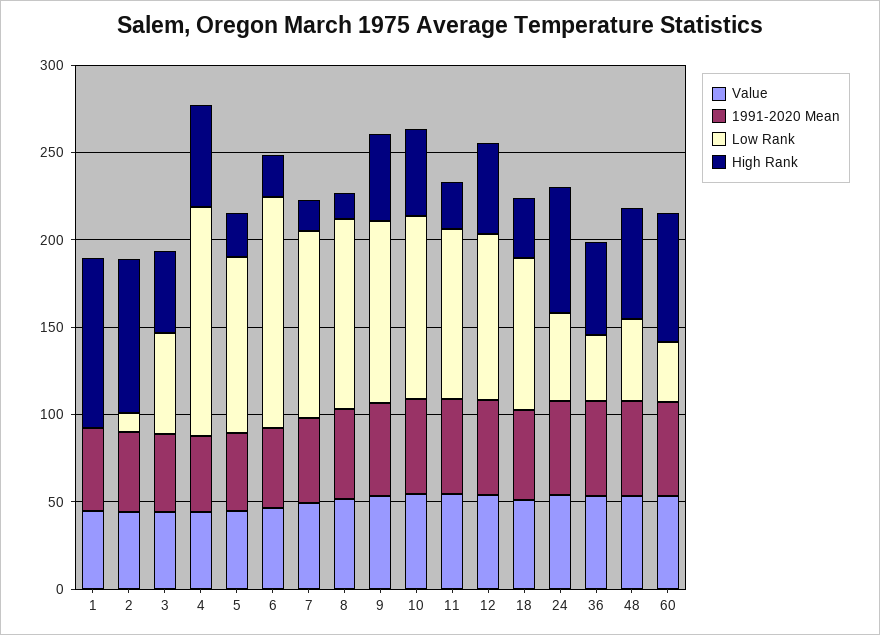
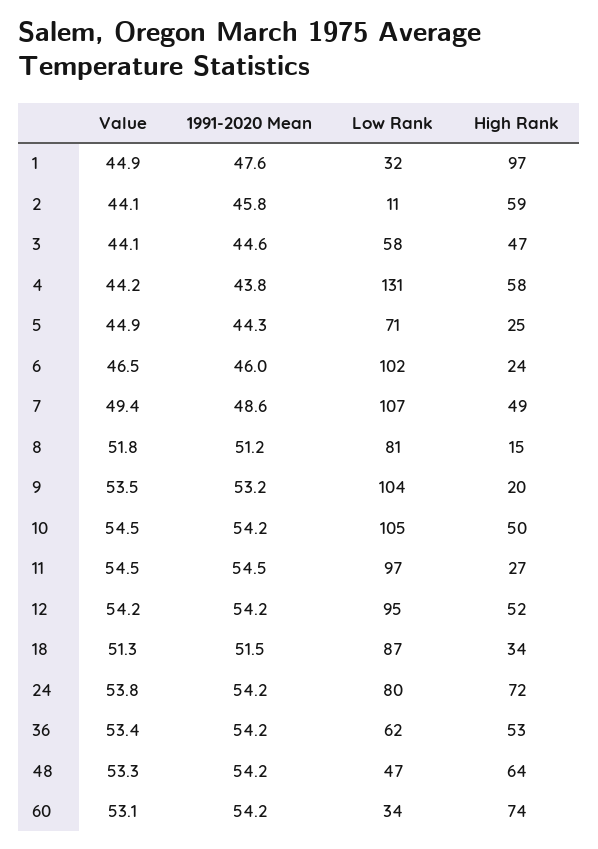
  {
    "Value": {
      "1": 44.9,
      "2": 44.1,
      "3": 44.1,
      "4": 44.2,
      "5": 44.9,
      "6": 46.5,
      "7": 49.4,
      "8": 51.8,
      "9": 53.5,
      "10": 54.5,
      "11": 54.5,
      "12": 54.2,
      "18": 51.3,
      "24": 53.8,
      "36": 53.4,
      "48": 53.3,
      "60": 53.1
    },
    "1991-2020 Mean": {
      "1": 47.6,
      "2": 45.8,
      "3": 44.6,
      "4": 43.8,
      "5": 44.3,
      "6": 46,
      "7": 48.6,
      "8": 51.2,
      "9": 53.2,
      "10": 54.2,
      "11": 54.5,
      "12": 54.2,
      "18": 51.5,
      "24": 54.2,
      "36": 54.2,
      "48": 54.2,
      "60": 54.2
    },
    "Low Rank": {
-     "1": 0,
+     "1": 32,
      "2": 11,
      "3": 58,
      "4": 131,
-     "5": 100,
+     "5": 71,
-     "6": 130,
+     "6": 102,
      "7": 107,
-     "8": 110,
+     "8": 81,
      "9": 104,
      "10": 105,
      "11": 97,
      "12": 95,
      "18": 87,
-     "24": 50,
+     "24": 80,
-     "36": 40,
+     "36": 62,
      "48": 47,
      "60": 34
    },
    "High Rank": {
      "1": 97,
-     "2": 90,
+     "2": 59,
      "3": 47,
      "4": 58,
      "5": 25,
      "6": 24,
-     "7": 20,
+     "7": 49,
      "8": 15,
-     "9": 50,
+     "9": 20,
      "10": 50,
      "11": 27,
      "12": 52,
      "18": 34,
      "24": 72,
      "36": 53,
      "48": 64,
      "60": 74
    }
  }

